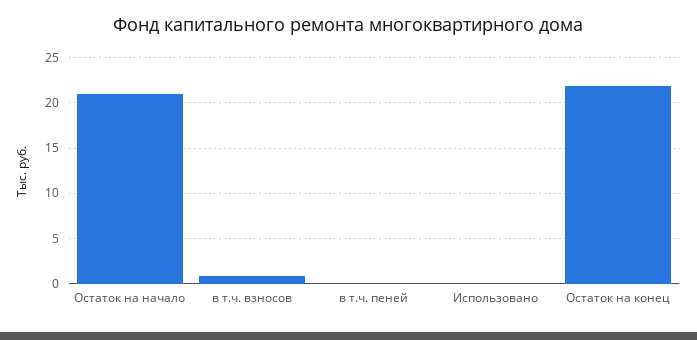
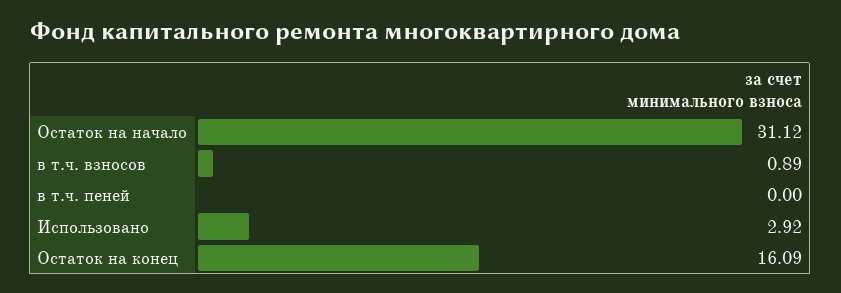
  {
-   "Остаток на начало": 21,
+   "Остаток на начало": 31.12,
    "в т.ч. взносов": 0.89,
    "в т.ч. пеней": 0,
-   "Использовано": 0,
+   "Использовано": 2.92,
-   "Остаток на конец": 22
+   "Остаток на конец": 16.09
  }

